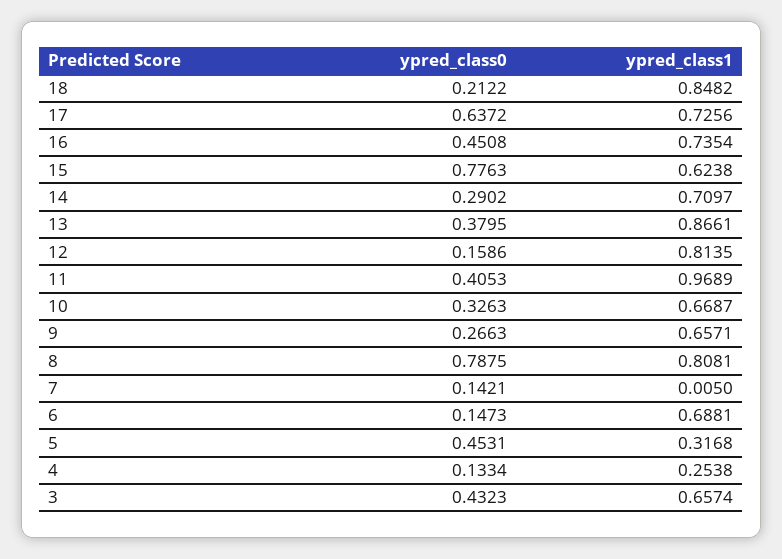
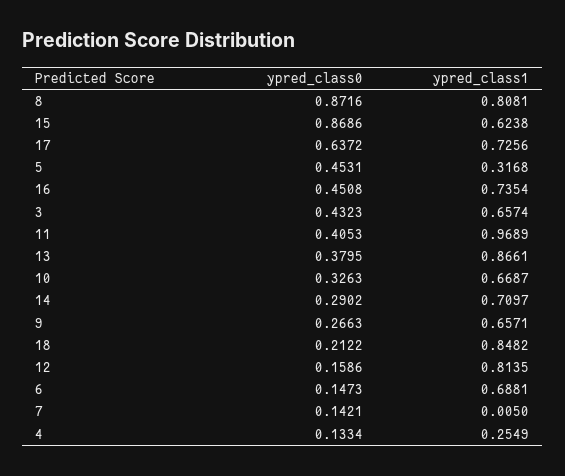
  {
    "ypred_class0": {
      "18": 0.2122,
      "17": 0.6372,
      "16": 0.4508,
-     "15": 0.7763,
+     "15": 0.8686,
      "14": 0.2902,
      "13": 0.3795,
      "12": 0.1586,
      "11": 0.4053,
      "10": 0.3263,
      "9": 0.2663,
-     "8": 0.7875,
+     "8": 0.8716,
      "7": 0.1421,
      "6": 0.1473,
      "5": 0.4531,
      "4": 0.1334,
      "3": 0.4323
    },
    "ypred_class1": {
      "18": 0.8482,
      "17": 0.7256,
      "16": 0.7354,
      "15": 0.6238,
      "14": 0.7097,
      "13": 0.8661,
      "12": 0.8135,
      "11": 0.9689,
      "10": 0.6687,
      "9": 0.6571,
      "8": 0.8081,
      "7": 0.005,
      "6": 0.6881,
      "5": 0.3168,
-     "4": 0.2538,
+     "4": 0.2549,
      "3": 0.6574
    }
  }

